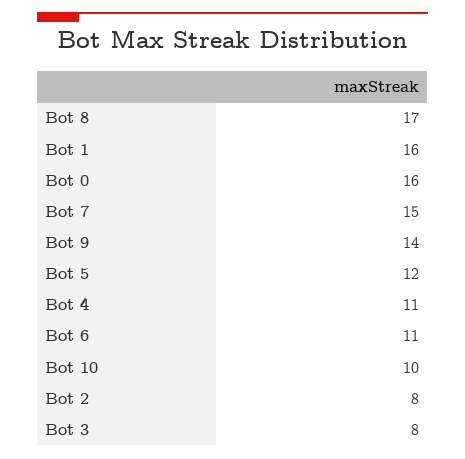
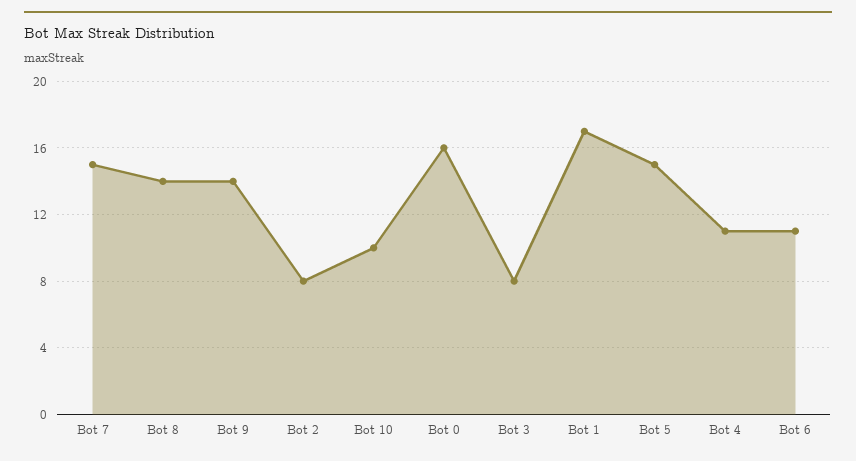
  {
-   "Bot 8": 17,
+   "Bot 8": 14,
-   "Bot 1": 16,
+   "Bot 1": 17,
    "Bot 0": 16,
    "Bot 7": 15,
    "Bot 9": 14,
-   "Bot 5": 12,
+   "Bot 5": 15,
    "Bot 4": 11,
    "Bot 6": 11,
    "Bot 10": 10,
    "Bot 2": 8,
    "Bot 3": 8
  }

